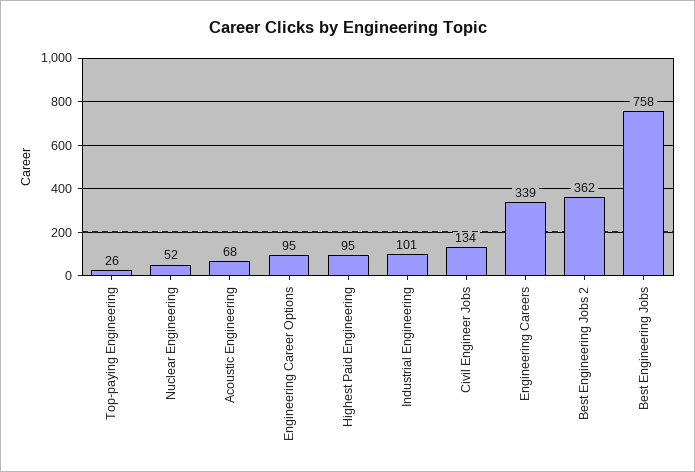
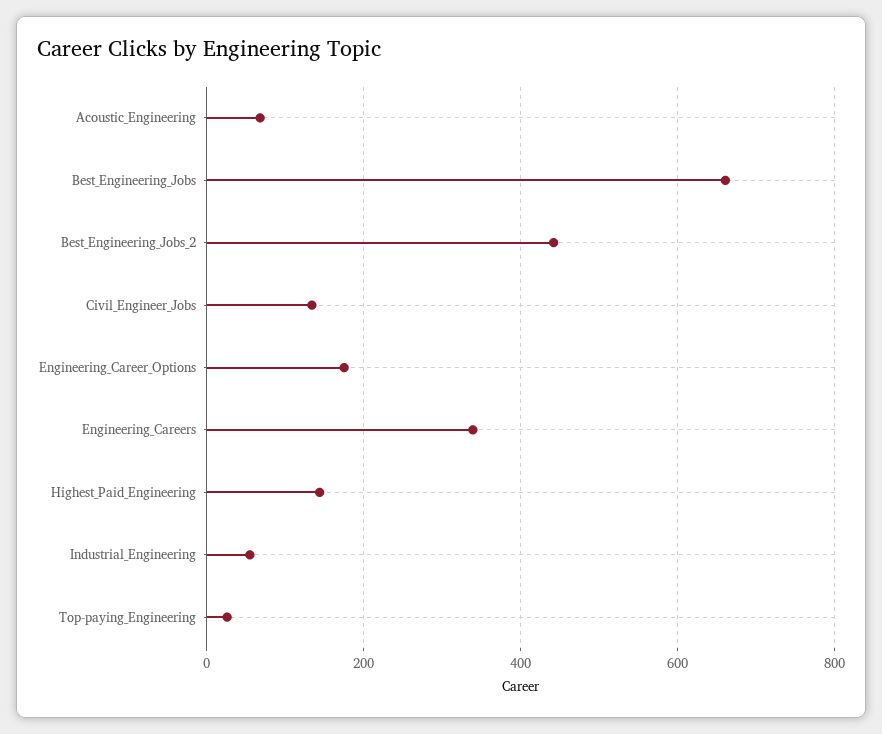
  {
    "Top-paying Engineering": 26,
-   "Nuclear Engineering": 52,
    "Acoustic Engineering": 68,
-   "Engineering Career Options": 95,
+   "Engineering Career Options": 180,
-   "Highest Paid Engineering": 95,
+   "Highest Paid Engineering": 140,
-   "Industrial Engineering": 101,
+   "Industrial Engineering": 60,
    "Civil Engineer Jobs": 134,
    "Engineering Careers": 339,
-   "Best Engineering Jobs 2": 362,
+   "Best Engineering Jobs 2": 440,
-   "Best Engineering Jobs": 758
+   "Best Engineering Jobs": 660
  }

